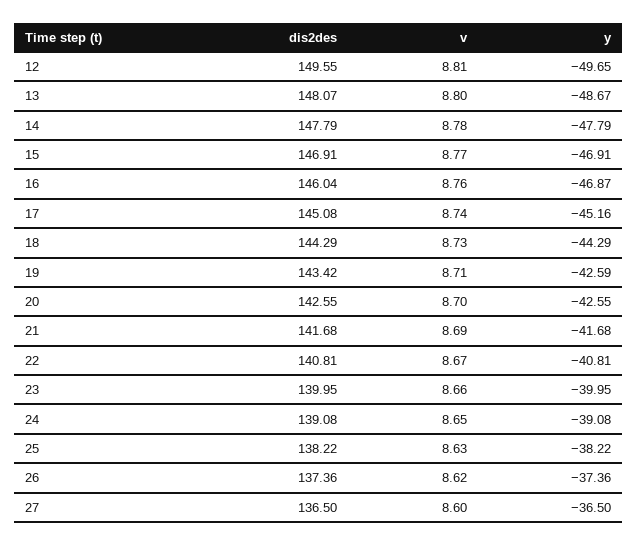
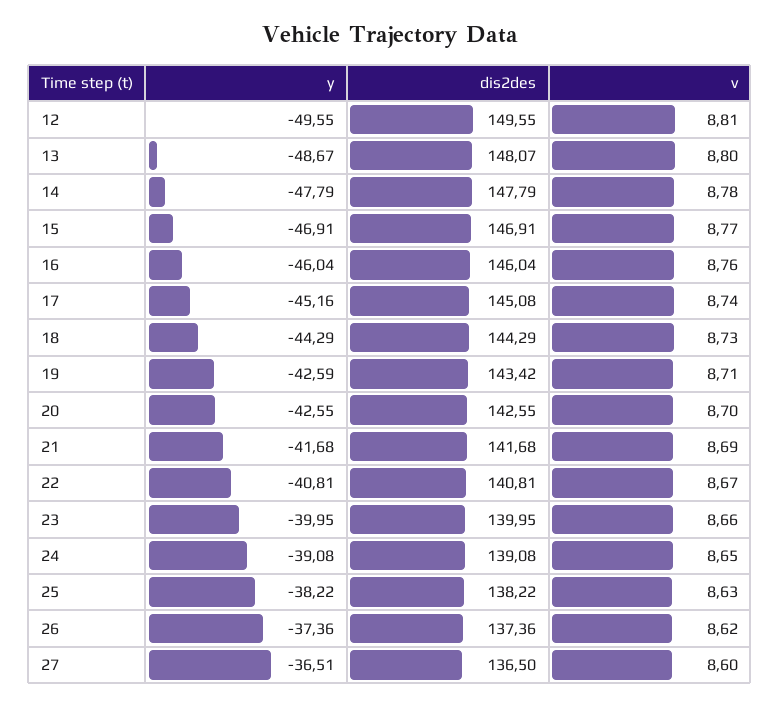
  {
    "dis2des": {
      "12": 149.55,
      "13": 148.07,
      "14": 147.79,
      "15": 146.91,
      "16": 146.04,
      "17": 145.08,
      "18": 144.29,
      "19": 143.42,
      "20": 142.55,
      "21": 141.68,
      "22": 140.81,
      "23": 139.95,
      "24": 139.08,
      "25": 138.22,
      "26": 137.36,
      "27": 136.5
    },
    "v": {
      "12": 8.81,
      "13": 8.8,
      "14": 8.78,
      "15": 8.77,
      "16": 8.76,
      "17": 8.74,
      "18": 8.73,
      "19": 8.71,
      "20": 8.7,
      "21": 8.69,
      "22": 8.67,
      "23": 8.66,
      "24": 8.65,
      "25": 8.63,
      "26": 8.62,
      "27": 8.6
    },
    "y": {
-     "12": -49.65,
+     "12": -49.55,
      "13": -48.67,
      "14": -47.79,
      "15": -46.91,
-     "16": -46.87,
+     "16": -46.04,
      "17": -45.16,
      "18": -44.29,
      "19": -42.59,
      "20": -42.55,
      "21": -41.68,
      "22": -40.81,
      "23": -39.95,
      "24": -39.08,
      "25": -38.22,
      "26": -37.36,
-     "27": -36.5
+     "27": -36.51
    }
  }

